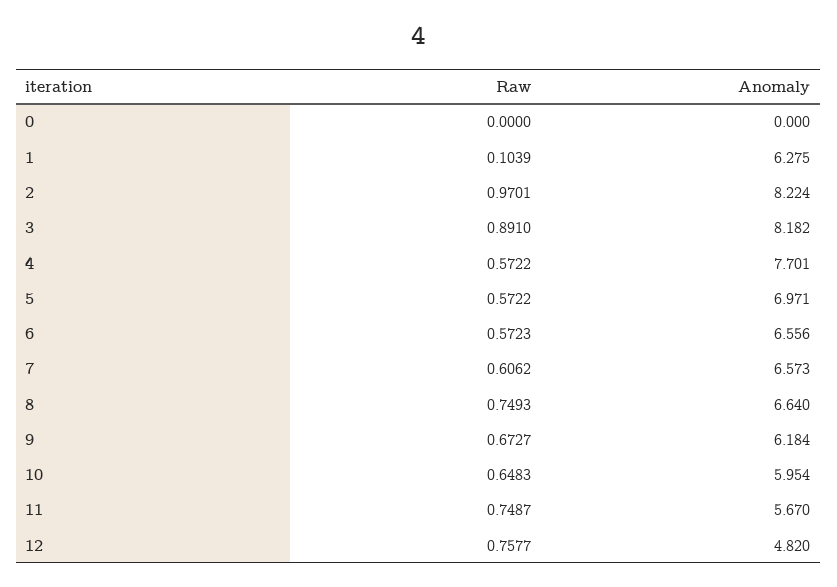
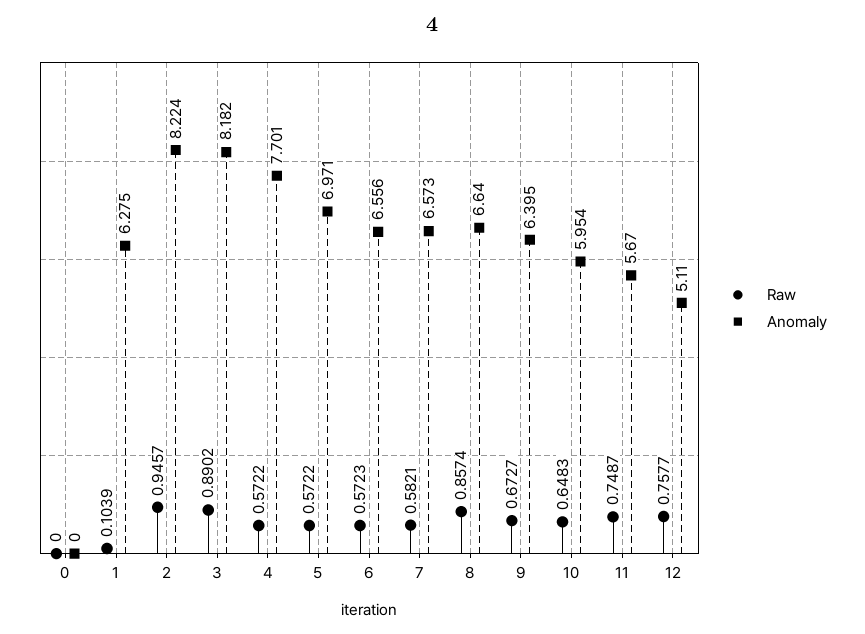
  {
    "Raw": {
      "0": 0,
      "1": 0.1039,
-     "2": 0.9701,
+     "2": 0.9457,
-     "3": 0.891,
+     "3": 0.8902,
      "4": 0.5722,
      "5": 0.5722,
      "6": 0.5723,
-     "7": 0.6062,
+     "7": 0.5821,
-     "8": 0.7493,
+     "8": 0.8574,
      "9": 0.6727,
      "10": 0.6483,
      "11": 0.7487,
      "12": 0.7577
    },
    "Anomaly": {
      "0": 0,
      "1": 6.275,
      "2": 8.224,
      "3": 8.182,
      "4": 7.701,
      "5": 6.971,
      "6": 6.556,
      "7": 6.573,
      "8": 6.64,
-     "9": 6.184,
+     "9": 6.395,
      "10": 5.954,
      "11": 5.67,
-     "12": 4.82
+     "12": 5.11
    }
  }

